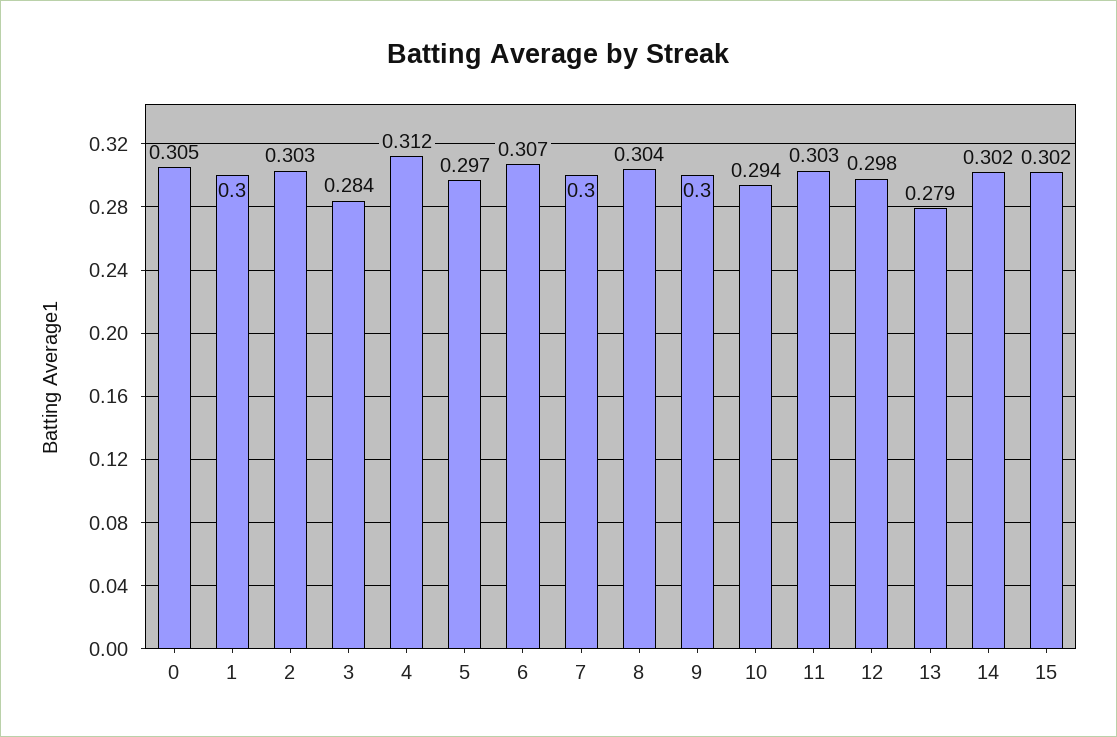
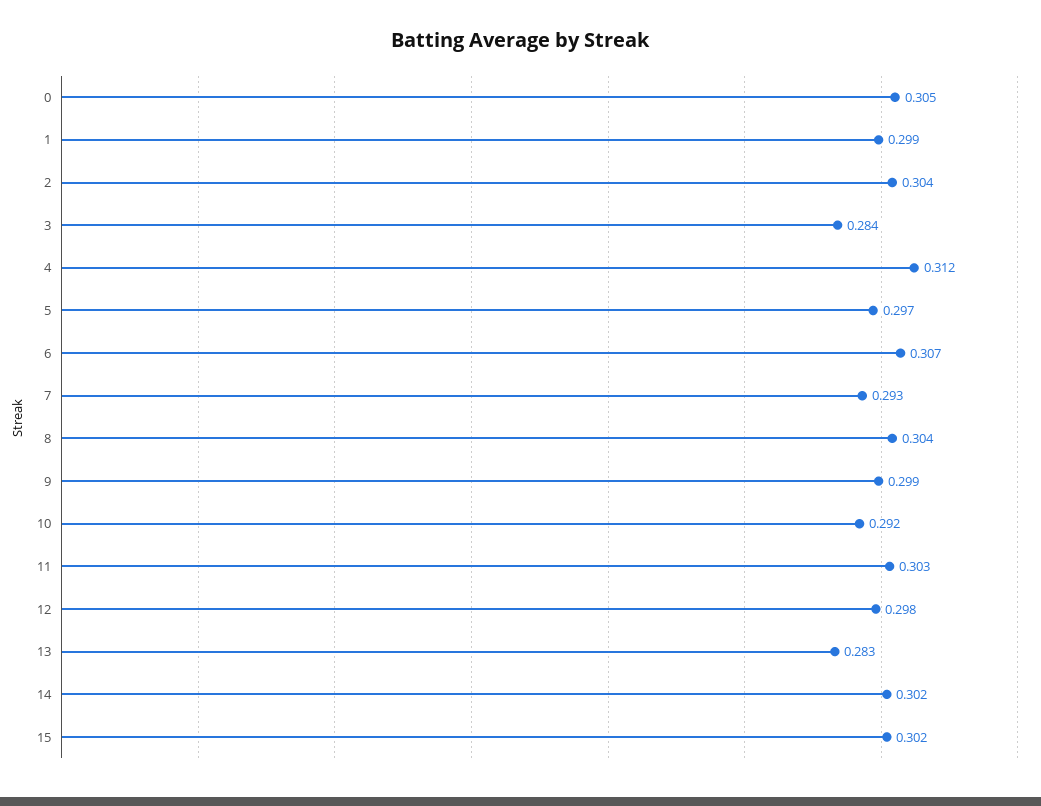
  {
    "0": 0.305,
-   "1": 0.3,
+   "1": 0.299,
-   "2": 0.303,
+   "2": 0.304,
    "3": 0.284,
    "4": 0.312,
    "5": 0.297,
    "6": 0.307,
-   "7": 0.3,
+   "7": 0.293,
    "8": 0.304,
-   "9": 0.3,
+   "9": 0.299,
-   "10": 0.294,
+   "10": 0.292,
    "11": 0.303,
    "12": 0.298,
-   "13": 0.279,
+   "13": 0.283,
    "14": 0.302,
    "15": 0.302
  }

